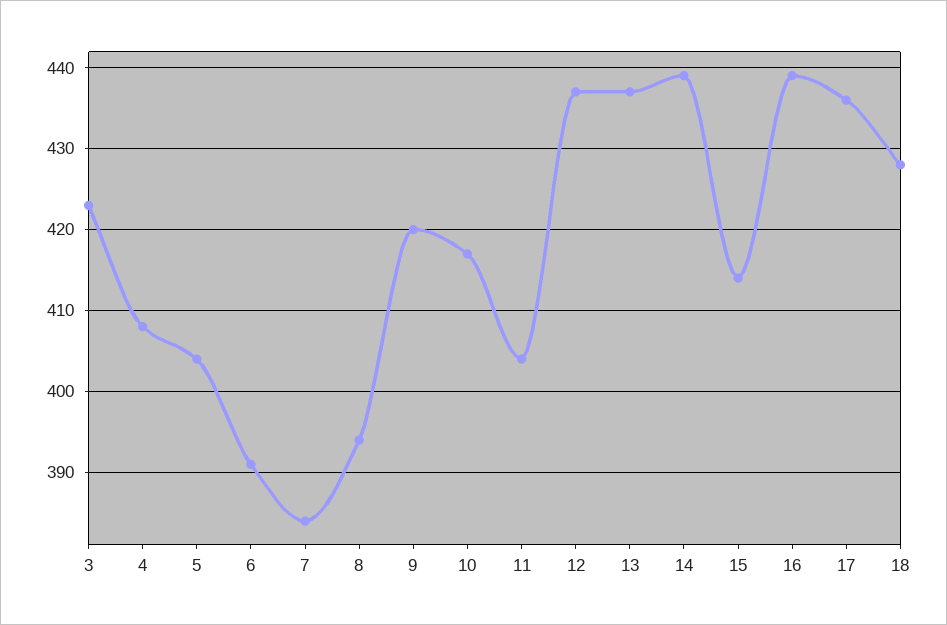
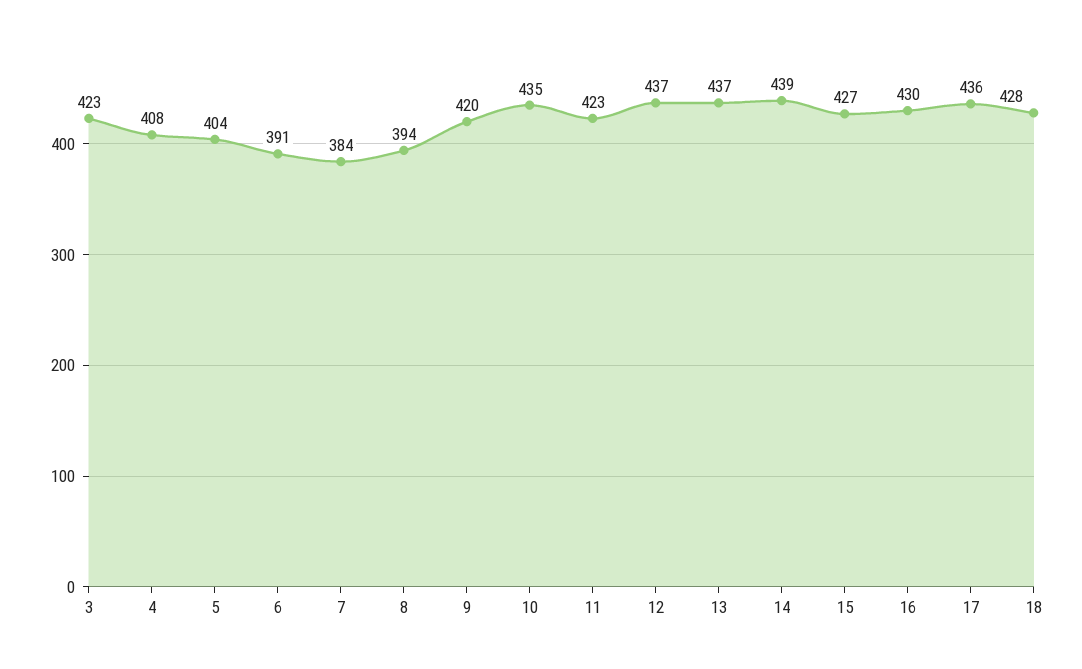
  {
    "3": 423,
    "4": 408,
    "5": 404,
    "6": 391,
    "7": 384,
    "8": 394,
    "9": 420,
-   "10": 417,
+   "10": 435,
-   "11": 404,
+   "11": 423,
    "12": 437,
    "13": 437,
    "14": 439,
-   "15": 414,
+   "15": 427,
-   "16": 439,
+   "16": 430,
    "17": 436,
    "18": 428
  }

